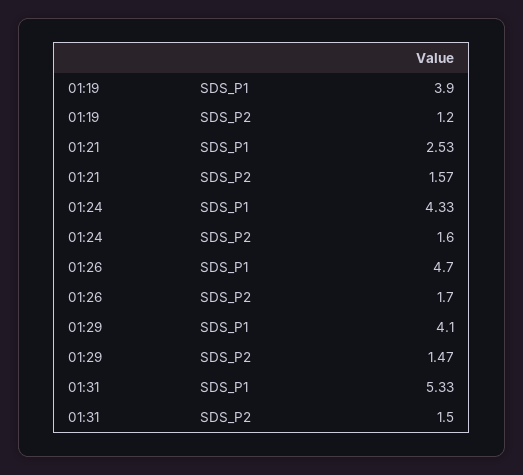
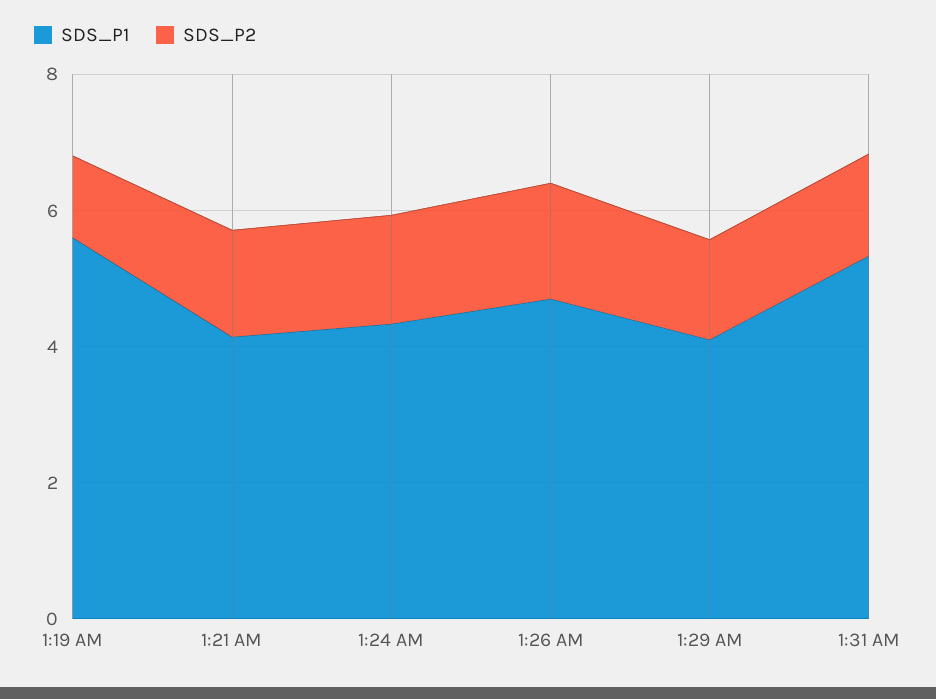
  {
    "SDS_P1": {
-     "01:19": 3.9,
+     "01:19": 5.5,
-     "01:21": 2.53,
+     "01:21": 4,
      "01:24": 4.33,
      "01:26": 4.7,
      "01:29": 4.1,
      "01:31": 5.33
    },
    "SDS_P2": {
      "01:19": 1.2,
      "01:21": 1.57,
      "01:24": 1.6,
      "01:26": 1.7,
      "01:29": 1.47,
      "01:31": 1.5
    }
  }

